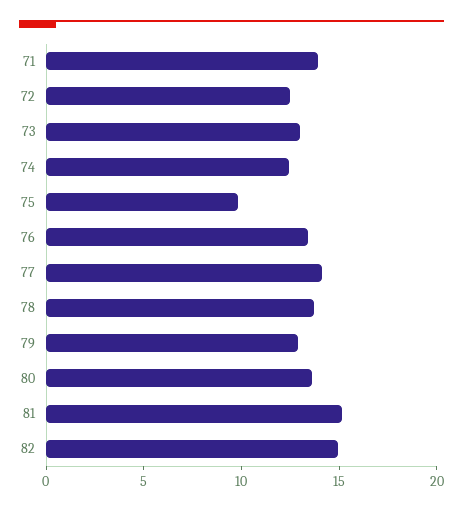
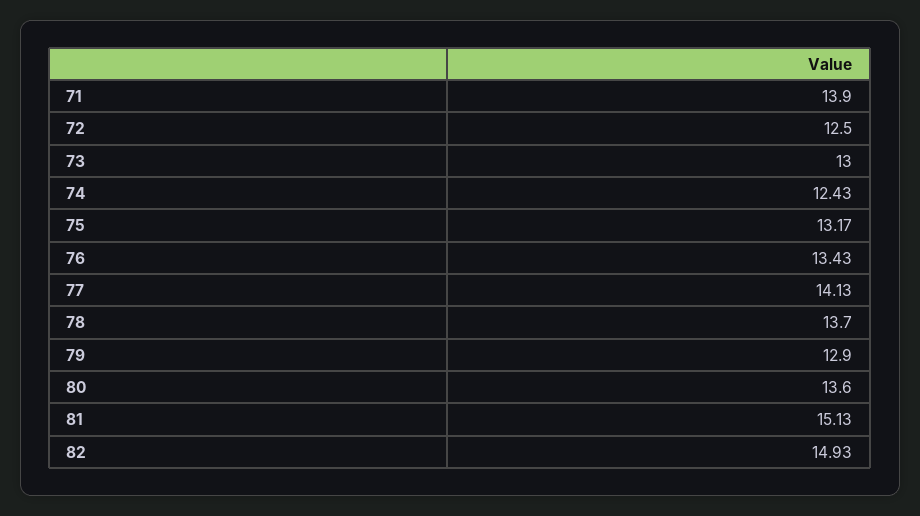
  {
    "71": 13.9,
    "72": 12.5,
    "73": 13,
    "74": 12.43,
-   "75": 10,
+   "75": 13.17,
    "76": 13.43,
    "77": 14.13,
    "78": 13.7,
    "79": 12.9,
    "80": 13.6,
    "81": 15.13,
    "82": 14.93
  }

